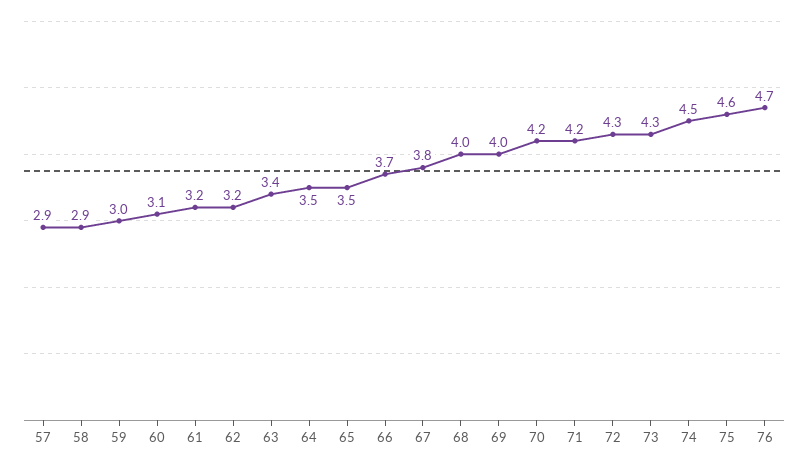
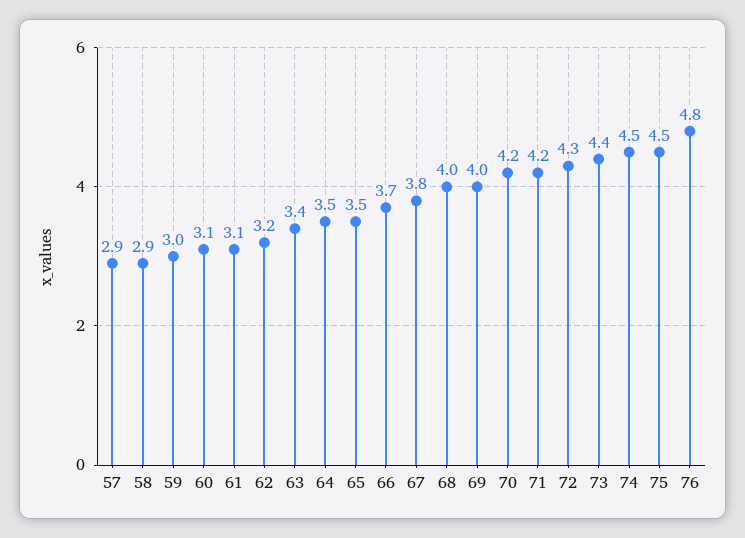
  {
    "57": 2.9,
    "58": 2.9,
    "59": 3,
    "60": 3.1,
-   "61": 3.2,
+   "61": 3.1,
    "62": 3.2,
    "63": 3.4,
    "64": 3.5,
    "65": 3.5,
    "66": 3.7,
    "67": 3.8,
    "68": 4,
    "69": 4,
    "70": 4.2,
    "71": 4.2,
    "72": 4.3,
-   "73": 4.3,
+   "73": 4.4,
    "74": 4.5,
-   "75": 4.6,
+   "75": 4.5,
-   "76": 4.7
+   "76": 4.8
  }

